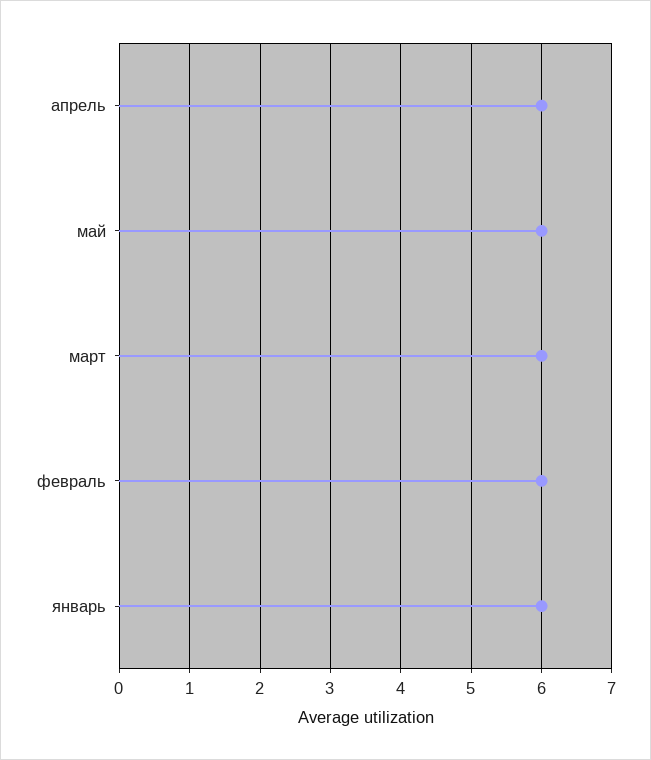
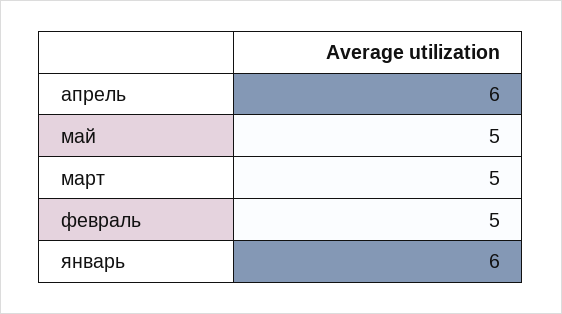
  {
    "апрель": 6,
-   "май": 6,
+   "май": 5,
-   "март": 6,
+   "март": 5,
-   "февраль": 6,
+   "февраль": 5,
    "январь": 6
  }

